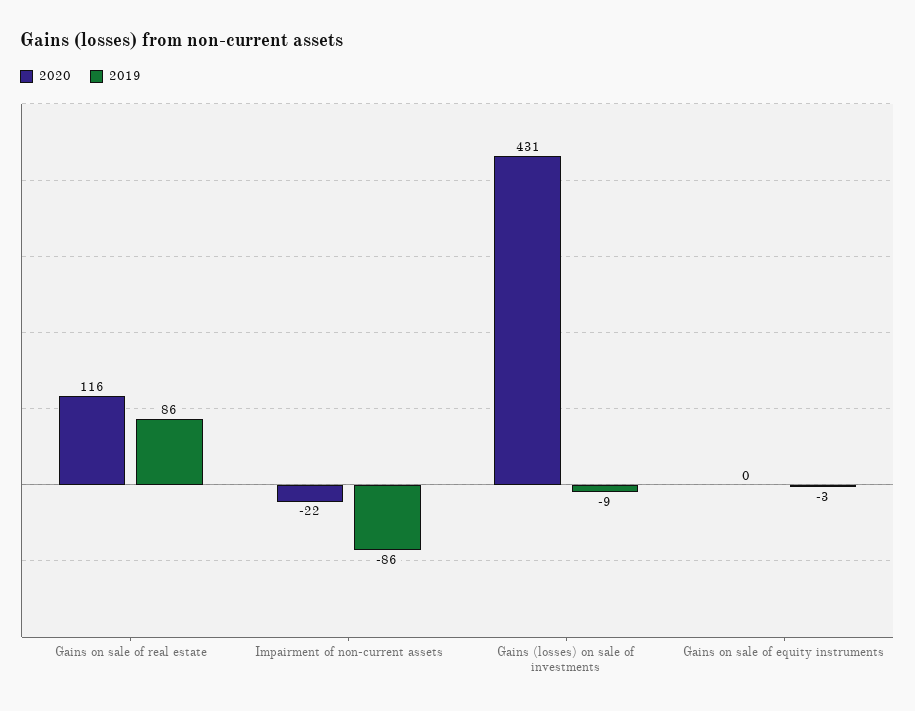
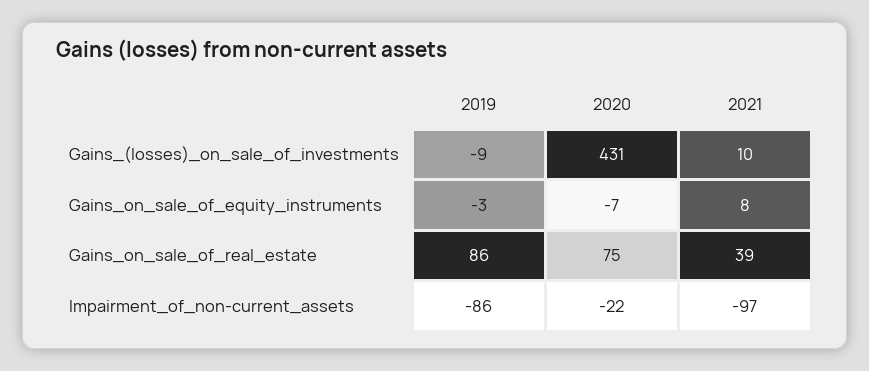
  {
    "2020": {
-     "Gains on sale of real estate": 116,
+     "Gains on sale of real estate": 75,
      "Impairment of non-current assets": -22,
      "Gains (losses) on sale of investments": 431,
-     "Gains on sale of equity instruments": 0
+     "Gains on sale of equity instruments": -7
    },
    "2019": {
      "Gains on sale of real estate": 86,
      "Impairment of non-current assets": -86,
      "Gains (losses) on sale of investments": -9,
      "Gains on sale of equity instruments": -3
-   }
+   },
+   "2021": {
+     "Gains (losses) on sale of investments": 10,
+     "Gains on sale of equity instruments": 8,
+     "Gains on sale of real estate": 39,
+     "Impairment of non-current assets": -97
+   }
  }

